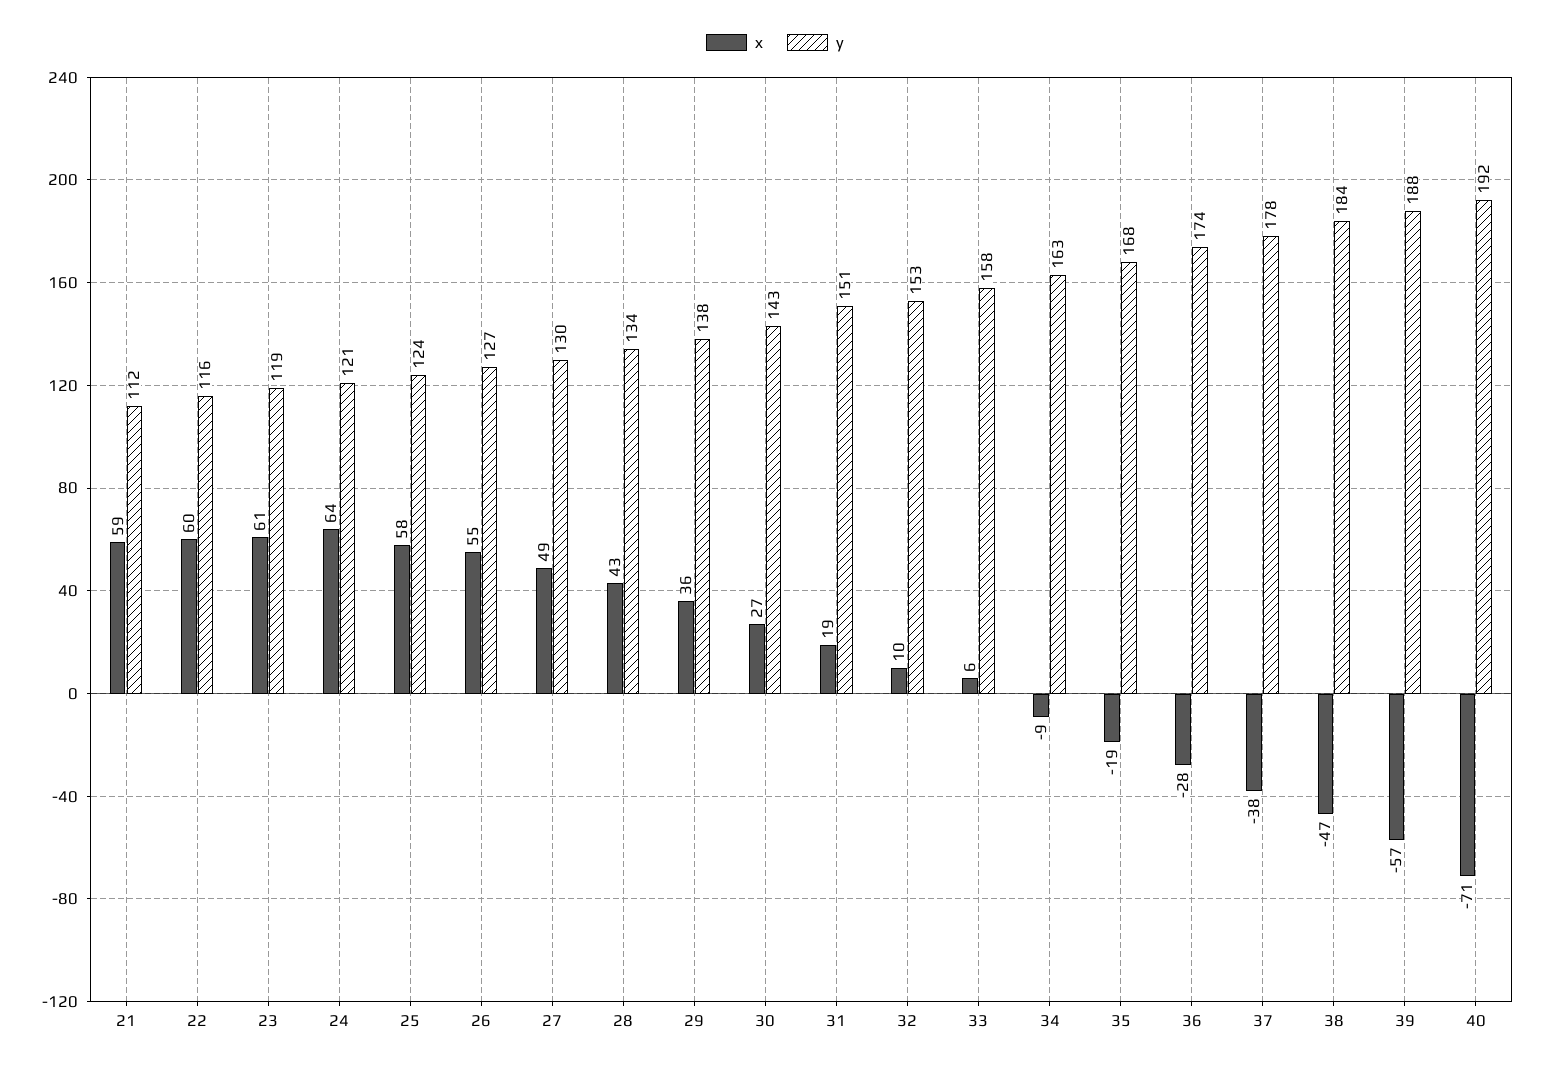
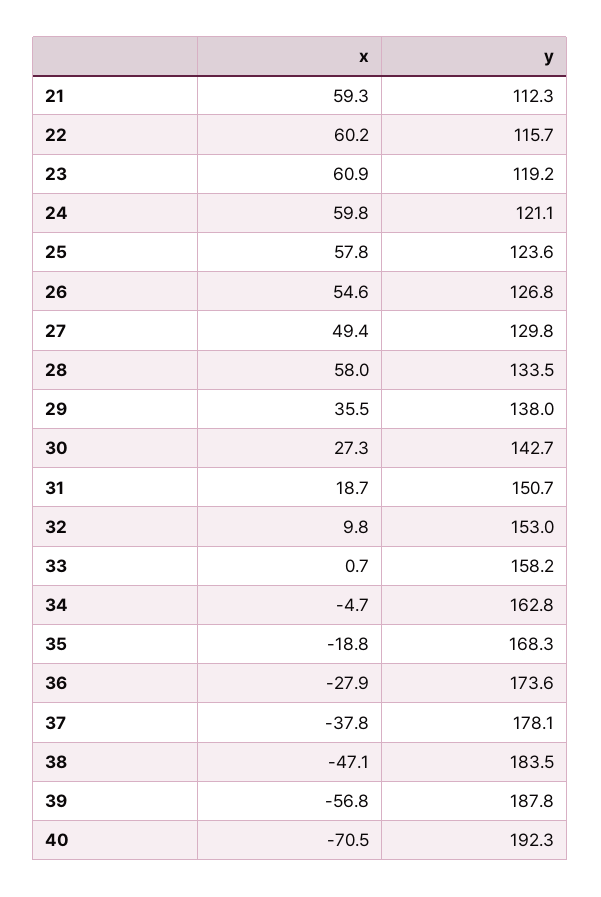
  {
    "x": {
      "21": 59.3,
      "22": 60.2,
      "23": 60.9,
-     "24": 64,
+     "24": 59.8,
      "25": 57.8,
      "26": 54.6,
      "27": 49.4,
-     "28": 43,
+     "28": 58,
      "29": 35.5,
      "30": 27.3,
      "31": 18.7,
      "32": 9.8,
-     "33": 6,
+     "33": 0.7,
-     "34": -9,
+     "34": -4.7,
      "35": -18.8,
      "36": -27.9,
      "37": -37.8,
      "38": -47.1,
      "39": -56.8,
      "40": -70.5
    },
    "y": {
      "21": 112.3,
      "22": 115.7,
      "23": 119.2,
      "24": 121.1,
      "25": 123.6,
      "26": 126.8,
      "27": 129.8,
      "28": 133.5,
      "29": 138,
      "30": 142.7,
      "31": 150.7,
      "32": 153,
      "33": 158.2,
      "34": 162.8,
      "35": 168.3,
      "36": 173.6,
      "37": 178.1,
      "38": 183.5,
      "39": 187.8,
      "40": 192.3
    }
  }

